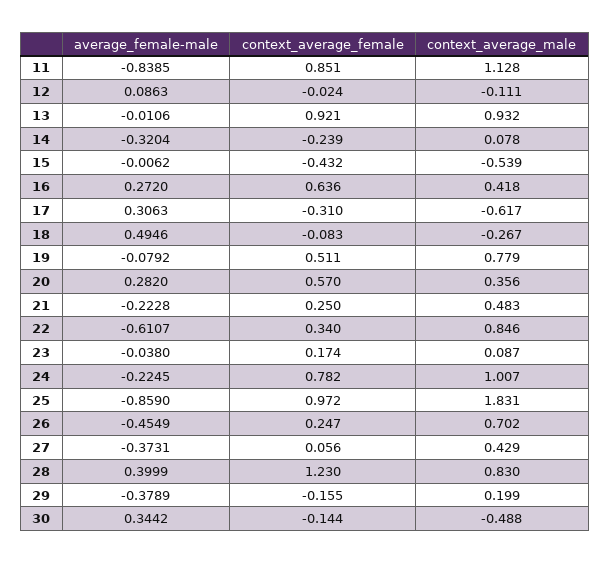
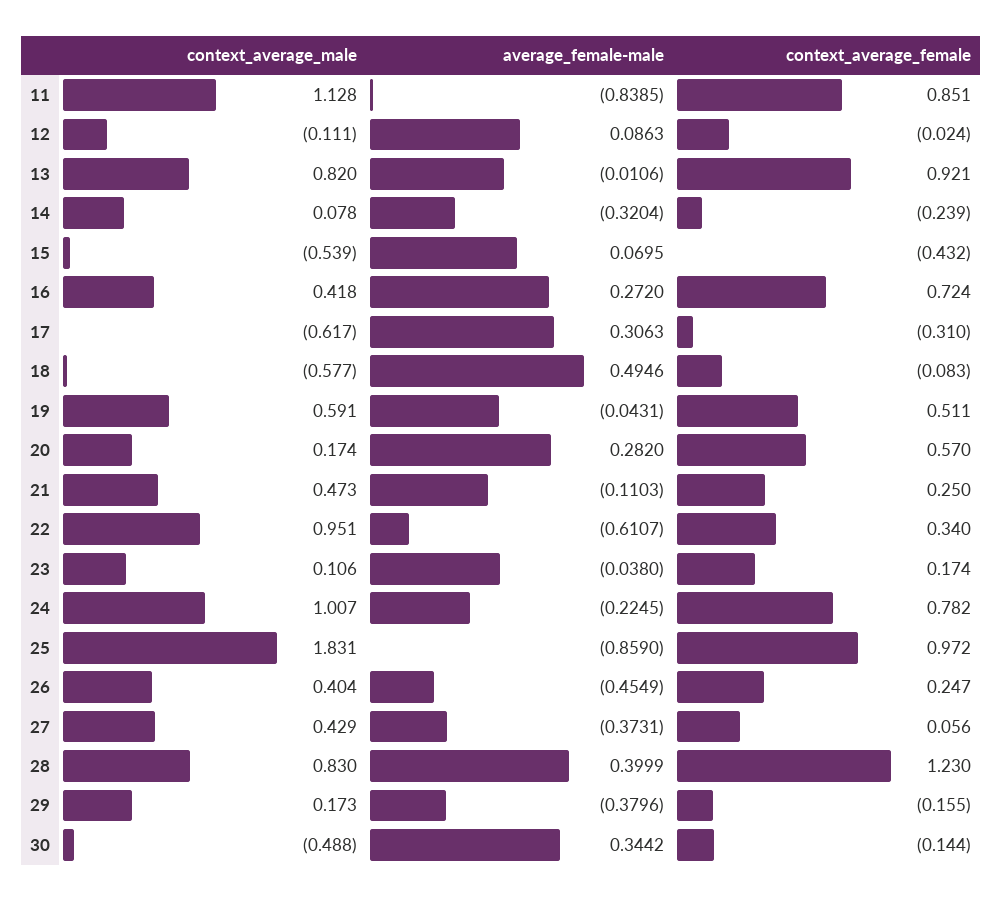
  {
    "average_female-male": {
      "11": -0.8385,
      "12": 0.0863,
      "13": -0.0106,
      "14": -0.3204,
-     "15": -0.0062,
+     "15": 0.0695,
      "16": 0.272,
      "17": 0.3063,
      "18": 0.4946,
-     "19": -0.0792,
+     "19": -0.0431,
      "20": 0.282,
-     "21": -0.2228,
+     "21": -0.1103,
      "22": -0.6107,
      "23": -0.038,
      "24": -0.2245,
      "25": -0.859,
      "26": -0.4549,
      "27": -0.3731,
      "28": 0.3999,
-     "29": -0.3789,
+     "29": -0.3796,
      "30": 0.3442
    },
    "context_average_female": {
      "11": 0.851,
      "12": -0.024,
      "13": 0.921,
      "14": -0.239,
      "15": -0.432,
-     "16": 0.636,
+     "16": 0.724,
      "17": -0.31,
      "18": -0.083,
      "19": 0.511,
      "20": 0.57,
      "21": 0.25,
      "22": 0.34,
      "23": 0.174,
      "24": 0.782,
      "25": 0.972,
      "26": 0.247,
      "27": 0.056,
      "28": 1.23,
      "29": -0.155,
      "30": -0.144
    },
    "context_average_male": {
      "11": 1.128,
      "12": -0.111,
-     "13": 0.932,
+     "13": 0.82,
      "14": 0.078,
      "15": -0.539,
      "16": 0.418,
      "17": -0.617,
-     "18": -0.267,
+     "18": -0.577,
-     "19": 0.779,
+     "19": 0.591,
-     "20": 0.356,
+     "20": 0.174,
-     "21": 0.483,
+     "21": 0.473,
-     "22": 0.846,
+     "22": 0.951,
-     "23": 0.087,
+     "23": 0.106,
      "24": 1.007,
      "25": 1.831,
-     "26": 0.702,
+     "26": 0.404,
      "27": 0.429,
      "28": 0.83,
-     "29": 0.199,
+     "29": 0.173,
      "30": -0.488
    }
  }

